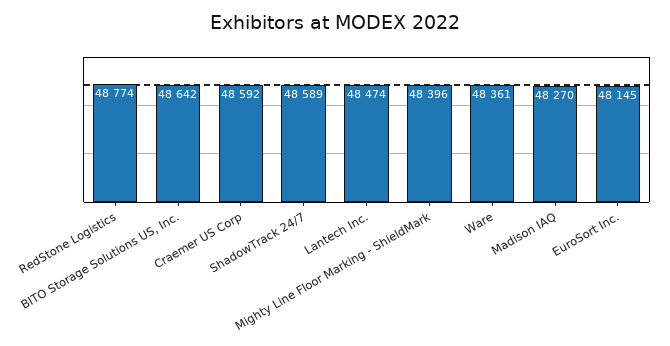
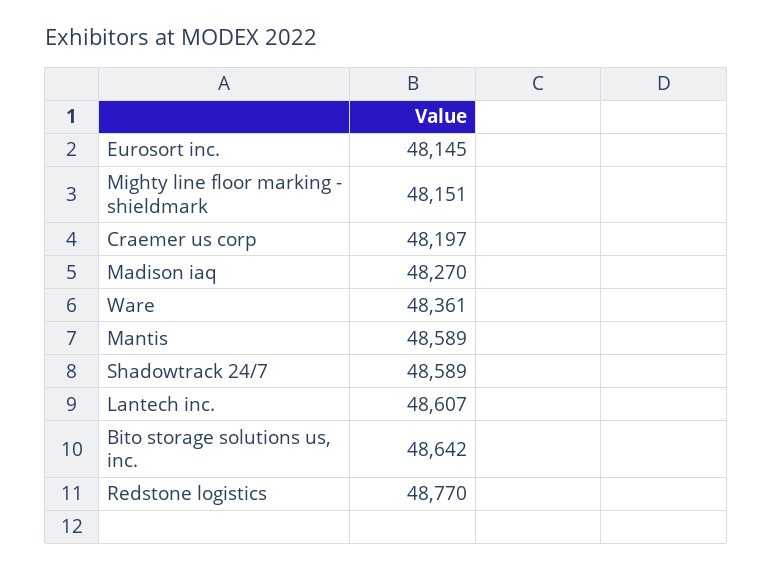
  {
-   "RedStone Logistics": 48774,
+   "RedStone Logistics": 48770,
    "BITO Storage Solutions US, Inc.": 48642,
-   "Craemer US Corp": 48592,
+   "Craemer US Corp": 48197,
    "ShadowTrack 24/7": 48589,
-   "Lantech Inc.": 48474,
+   "Lantech Inc.": 48607,
-   "Mighty Line Floor Marking - ShieldMark": 48396,
+   "Mighty Line Floor Marking - ShieldMark": 48151,
    "Ware": 48361,
    "Madison IAQ": 48270,
-   "EuroSort Inc.": 48145
+   "EuroSort Inc.": 48145,
+   "Mantis": 48589
  }

